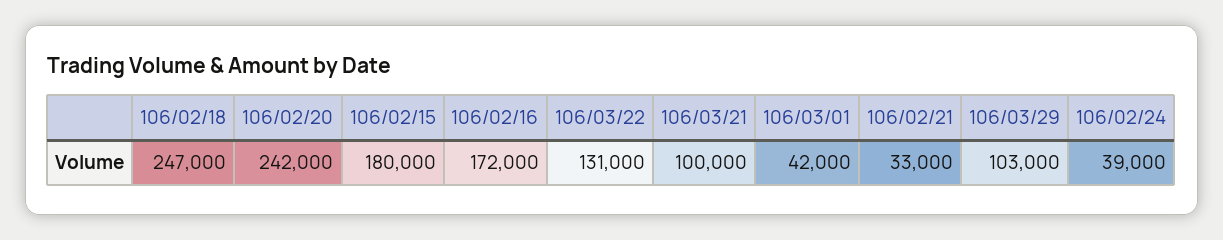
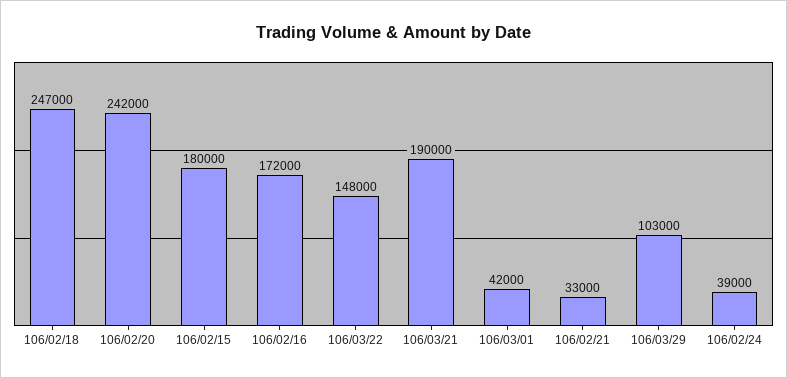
  {
    "106/02/18": 247000,
    "106/02/20": 242000,
    "106/02/15": 180000,
    "106/02/16": 172000,
-   "106/03/22": 131000,
+   "106/03/22": 148000,
-   "106/03/21": 100000,
+   "106/03/21": 190000,
    "106/03/01": 42000,
    "106/02/21": 33000,
    "106/03/29": 103000,
    "106/02/24": 39000
  }

